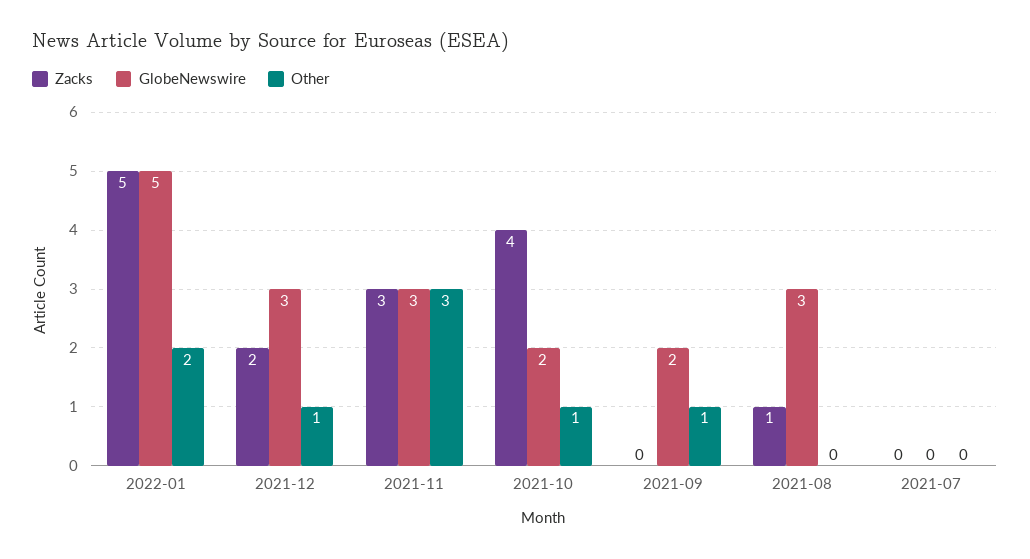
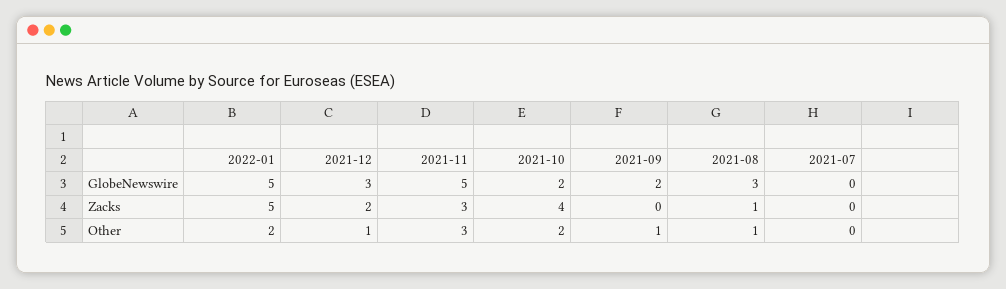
  {
    "Zacks": {
      "2022-01": 5,
      "2021-12": 2,
      "2021-11": 3,
      "2021-10": 4,
      "2021-09": 0,
      "2021-08": 1,
      "2021-07": 0
    },
    "GlobeNewswire": {
      "2022-01": 5,
      "2021-12": 3,
-     "2021-11": 3,
+     "2021-11": 5,
      "2021-10": 2,
      "2021-09": 2,
      "2021-08": 3,
      "2021-07": 0
    },
    "Other": {
      "2022-01": 2,
      "2021-12": 1,
      "2021-11": 3,
-     "2021-10": 1,
+     "2021-10": 2,
      "2021-09": 1,
-     "2021-08": 0,
+     "2021-08": 1,
      "2021-07": 0
    }
  }

